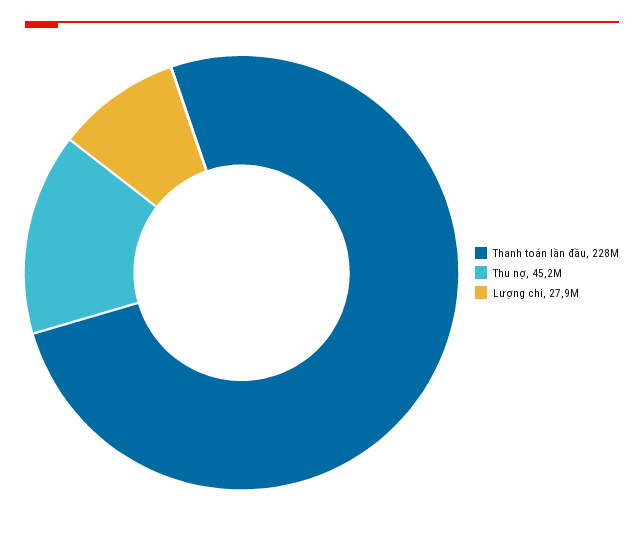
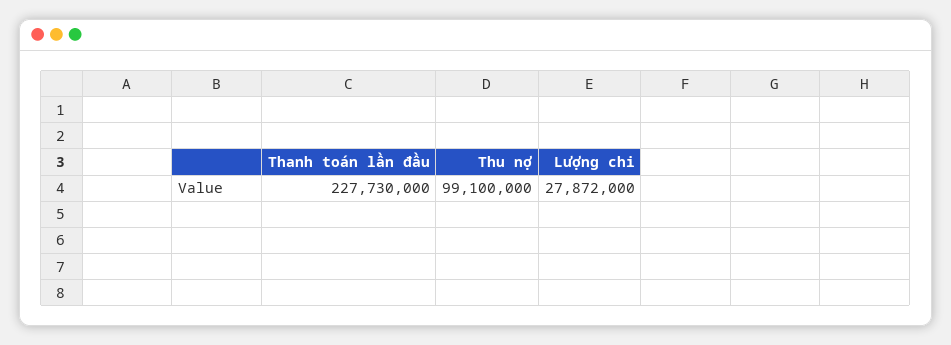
  {
    "Thanh toán lần đầu": 227730000,
-   "Thu nợ": 45200000,
+   "Thu nợ": 99100000,
    "Lượng chi": 27872000
  }

